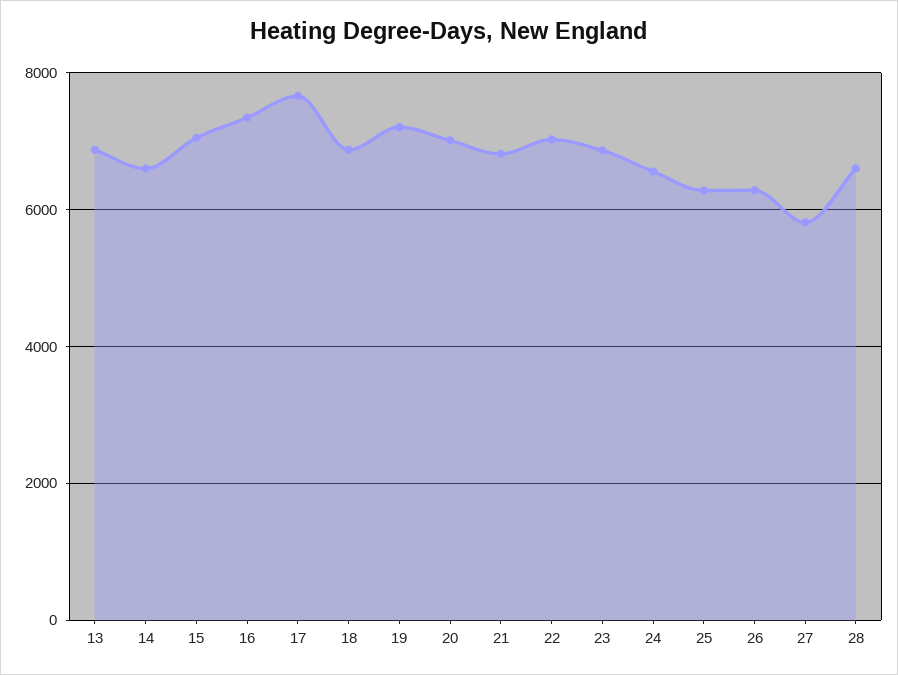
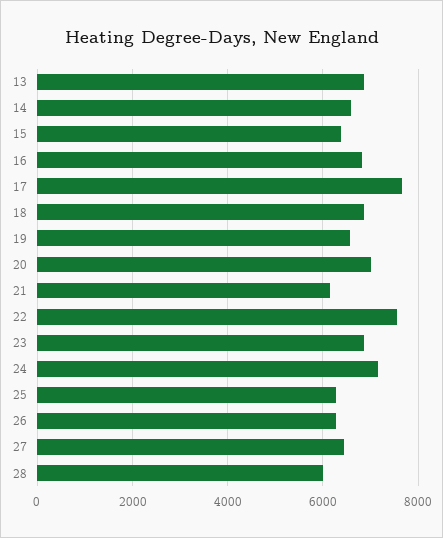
  {
    "13": 6800,
    "14": 6600,
-   "15": 7000,
+   "15": 6400,
-   "16": 7400,
+   "16": 6800,
    "17": 7600,
    "18": 6800,
-   "19": 7200,
+   "19": 6600,
    "20": 7000,
-   "21": 6800,
+   "21": 6200,
-   "22": 7000,
+   "22": 7600,
    "23": 6800,
-   "24": 6600,
+   "24": 7200,
    "25": 6200,
    "26": 6200,
-   "27": 5800,
+   "27": 6400,
-   "28": 6600
+   "28": 6000
  }

